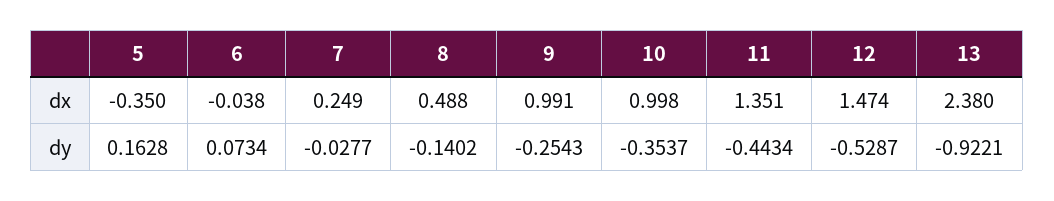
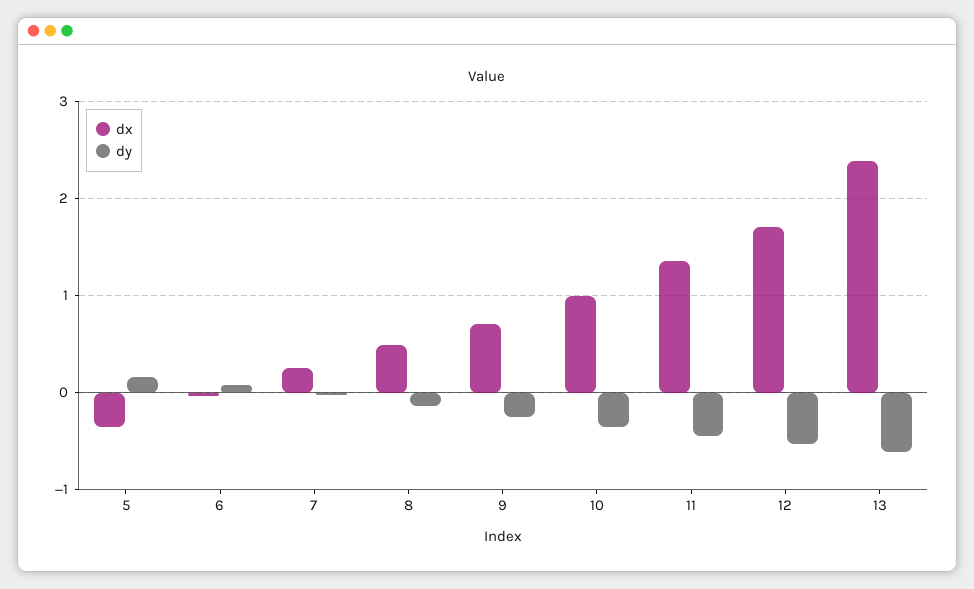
  {
    "dx": {
      "5": -0.35,
      "6": -0.038,
      "7": 0.249,
      "8": 0.488,
-     "9": 0.991,
+     "9": 0.7,
      "10": 0.998,
      "11": 1.351,
-     "12": 1.474,
+     "12": 1.7,
      "13": 2.38
    },
    "dy": {
      "5": 0.1628,
      "6": 0.0734,
      "7": -0.0277,
      "8": -0.1402,
      "9": -0.2543,
      "10": -0.3537,
      "11": -0.4434,
      "12": -0.5287,
-     "13": -0.9221
+     "13": -0.6
    }
  }

